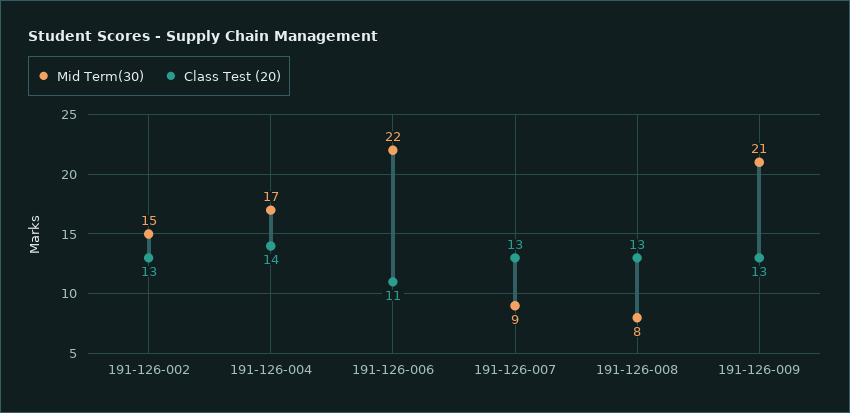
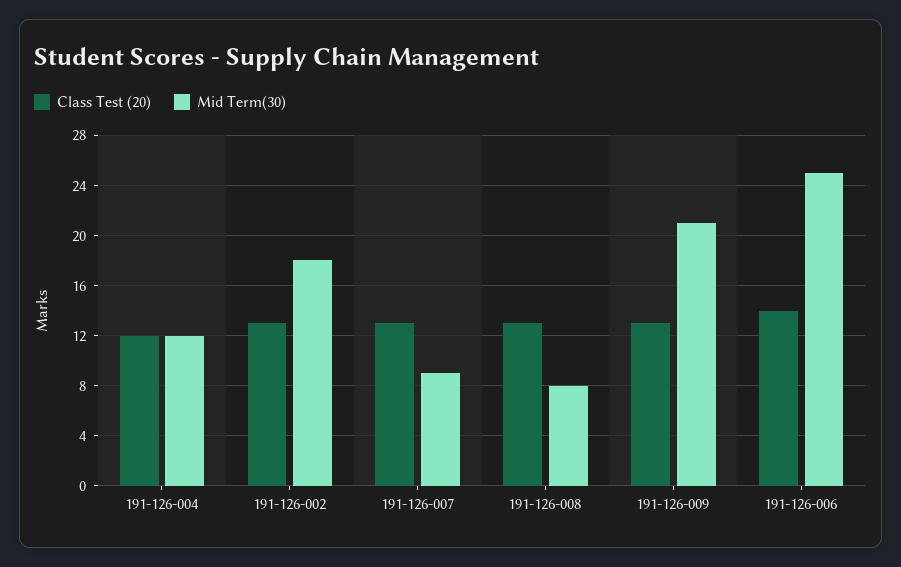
  {
    "Mid Term(30)": {
-     "191-126-002": 15,
+     "191-126-002": 18,
-     "191-126-004": 17,
+     "191-126-004": 12,
-     "191-126-006": 22,
+     "191-126-006": 25,
      "191-126-007": 9,
      "191-126-008": 8,
      "191-126-009": 21
    },
    "Class Test (20)": {
      "191-126-002": 13,
-     "191-126-004": 14,
+     "191-126-004": 12,
-     "191-126-006": 11,
+     "191-126-006": 14,
      "191-126-007": 13,
      "191-126-008": 13,
      "191-126-009": 13
    }
  }

